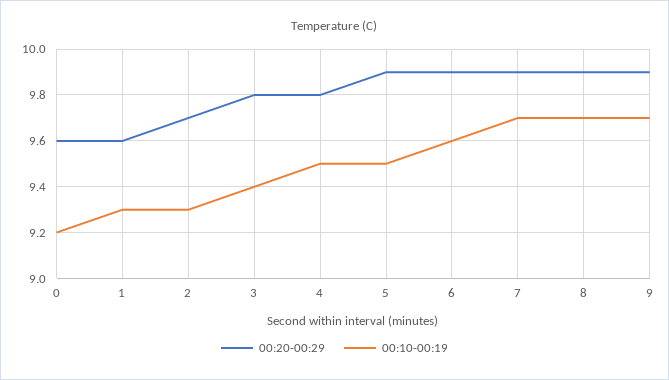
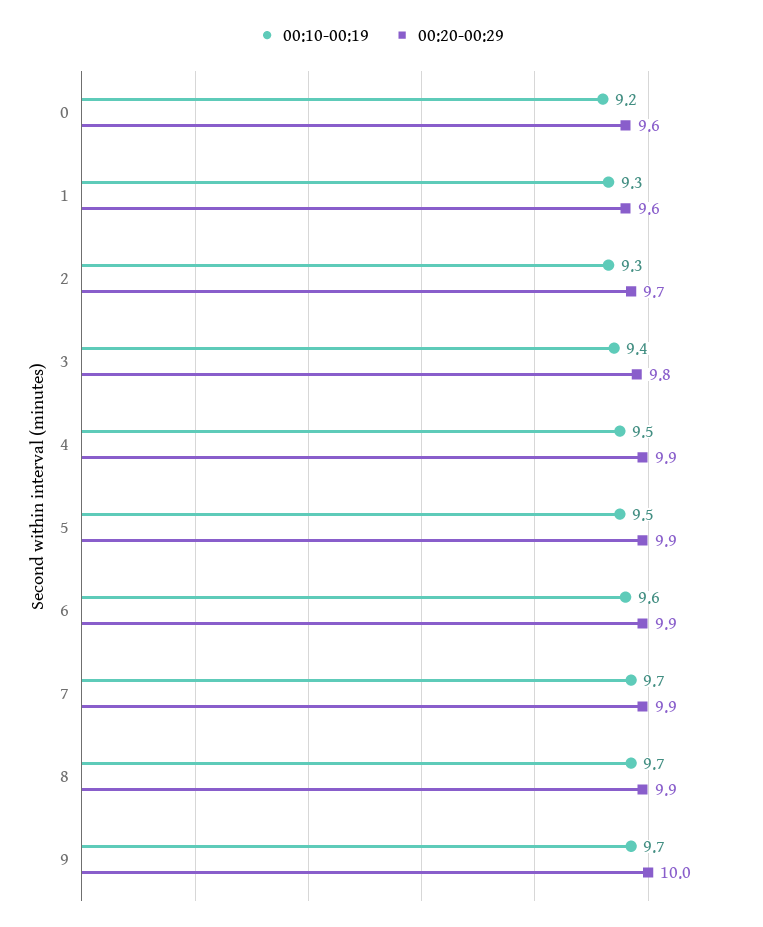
  {
    "00:20-00:29": {
      "0": 9.6,
      "1": 9.6,
      "2": 9.7,
      "3": 9.8,
-     "4": 9.8,
+     "4": 9.9,
      "5": 9.9,
      "6": 9.9,
      "7": 9.9,
      "8": 9.9,
-     "9": 9.9
+     "9": 10
    },
    "00:10-00:19": {
      "0": 9.2,
      "1": 9.3,
      "2": 9.3,
      "3": 9.4,
      "4": 9.5,
      "5": 9.5,
      "6": 9.6,
      "7": 9.7,
      "8": 9.7,
      "9": 9.7
    }
  }

